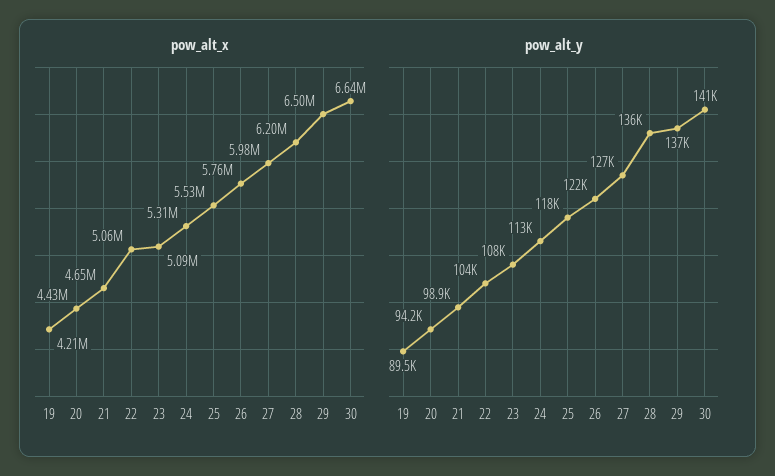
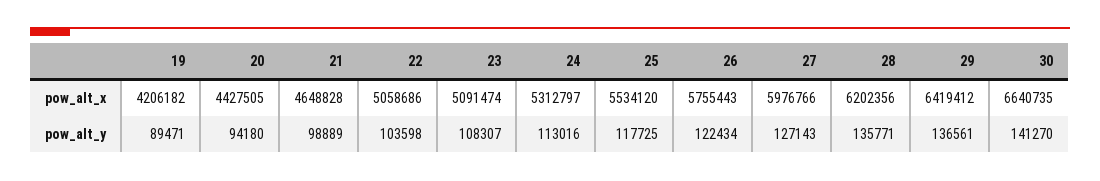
  {
    "pow_alt_x": {
      "19": 4206182,
      "20": 4427505,
      "21": 4648828,
      "22": 5058686,
      "23": 5091474,
      "24": 5312797,
      "25": 5534120,
      "26": 5755443,
      "27": 5976766,
      "28": 6202356,
-     "29": 6500000,
+     "29": 6419412,
      "30": 6640735
    },
    "pow_alt_y": {
      "19": 89471,
      "20": 94180,
      "21": 98889,
      "22": 103598,
      "23": 108307,
      "24": 113016,
      "25": 117725,
      "26": 122434,
      "27": 127143,
      "28": 135771,
      "29": 136561,
      "30": 141270
    }
  }

